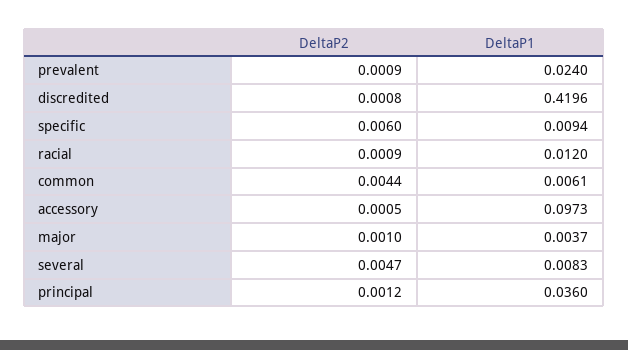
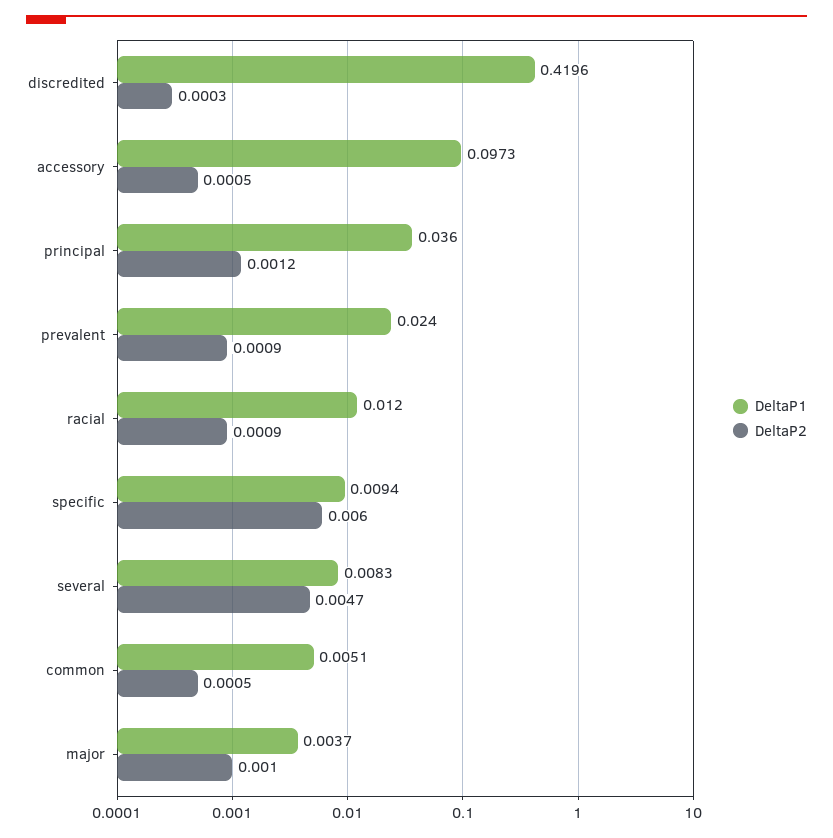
  {
    "DeltaP2": {
      "prevalent": 0.0009,
-     "discredited": 0.0008,
+     "discredited": 0.0003,
      "specific": 0.006,
      "racial": 0.0009,
-     "common": 0.0044,
+     "common": 0.0005,
      "accessory": 0.0005,
      "major": 0.001,
      "several": 0.0047,
      "principal": 0.0012
    },
    "DeltaP1": {
      "prevalent": 0.024,
      "discredited": 0.4196,
      "specific": 0.0094,
      "racial": 0.012,
-     "common": 0.0061,
+     "common": 0.0051,
      "accessory": 0.0973,
      "major": 0.0037,
      "several": 0.0083,
      "principal": 0.036
    }
  }

